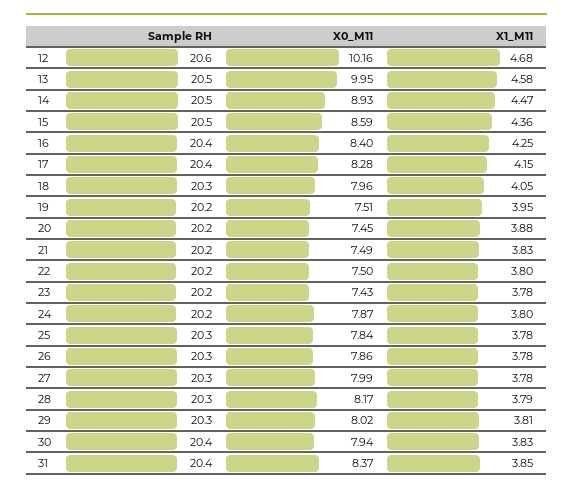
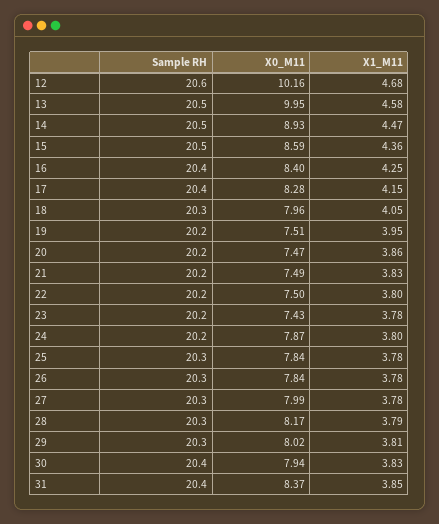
  {
    "Sample RH": {
      "12": 20.6,
      "13": 20.5,
      "14": 20.5,
      "15": 20.5,
      "16": 20.4,
      "17": 20.4,
      "18": 20.3,
      "19": 20.2,
      "20": 20.2,
      "21": 20.2,
      "22": 20.2,
      "23": 20.2,
      "24": 20.2,
      "25": 20.3,
      "26": 20.3,
      "27": 20.3,
      "28": 20.3,
      "29": 20.3,
      "30": 20.4,
      "31": 20.4
    },
    "X0_M11": {
      "12": 10.16,
      "13": 9.95,
      "14": 8.93,
      "15": 8.59,
      "16": 8.4,
      "17": 8.28,
      "18": 7.96,
      "19": 7.51,
-     "20": 7.45,
+     "20": 7.47,
      "21": 7.49,
      "22": 7.5,
      "23": 7.43,
      "24": 7.87,
      "25": 7.84,
-     "26": 7.86,
+     "26": 7.84,
      "27": 7.99,
      "28": 8.17,
      "29": 8.02,
      "30": 7.94,
      "31": 8.37
    },
    "X1_M11": {
      "12": 4.68,
      "13": 4.58,
      "14": 4.47,
      "15": 4.36,
      "16": 4.25,
      "17": 4.15,
      "18": 4.05,
      "19": 3.95,
-     "20": 3.88,
+     "20": 3.86,
      "21": 3.83,
      "22": 3.8,
      "23": 3.78,
      "24": 3.8,
      "25": 3.78,
      "26": 3.78,
      "27": 3.78,
      "28": 3.79,
      "29": 3.81,
      "30": 3.83,
      "31": 3.85
    }
  }

